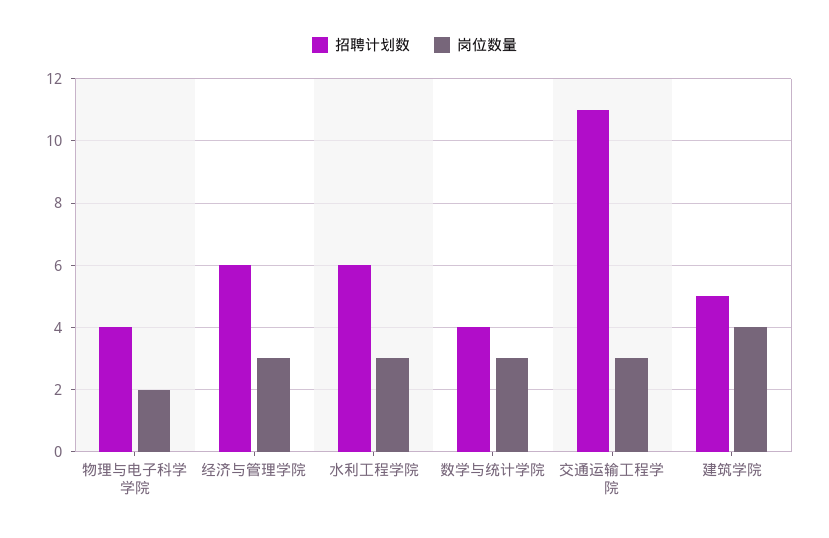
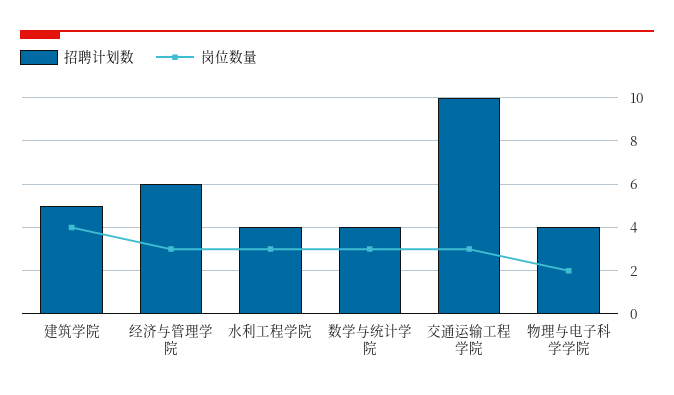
  {
    "招聘计划数": {
      "物理与电子科学学院": 4,
      "经济与管理学院": 6,
-     "水利工程学院": 6,
+     "水利工程学院": 4,
      "数学与统计学院": 4,
-     "交通运输工程学院": 11,
+     "交通运输工程学院": 10,
      "建筑学院": 5
    },
    "岗位数量": {
      "物理与电子科学学院": 2,
      "经济与管理学院": 3,
      "水利工程学院": 3,
      "数学与统计学院": 3,
      "交通运输工程学院": 3,
      "建筑学院": 4
    }
  }

